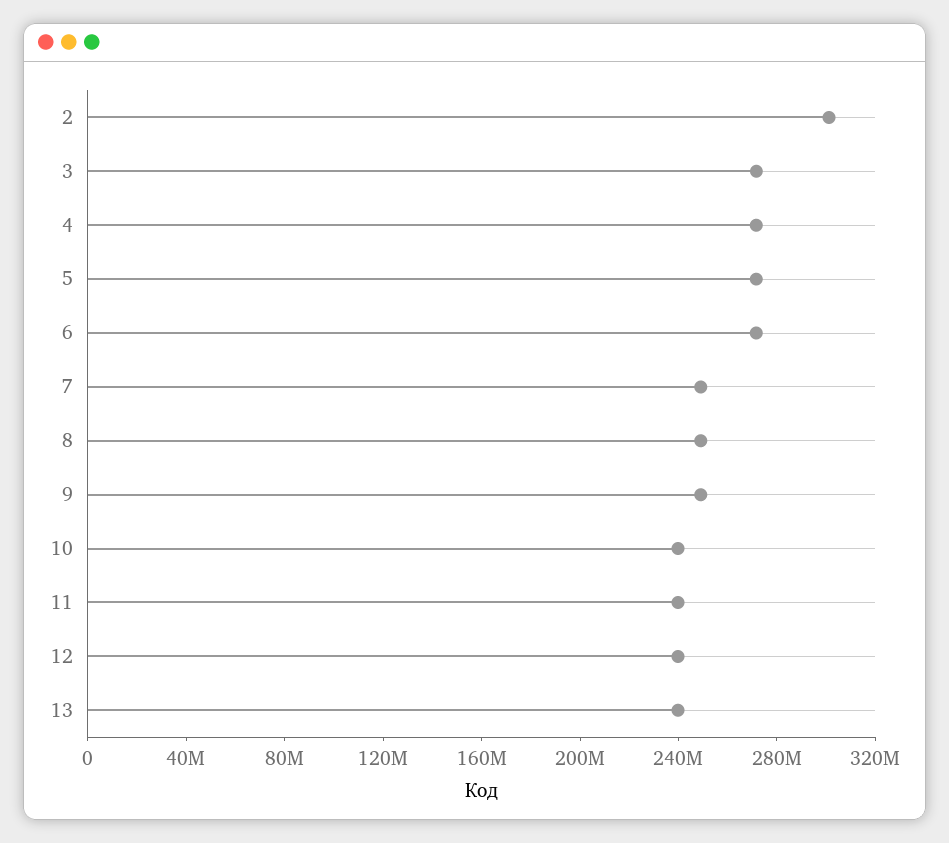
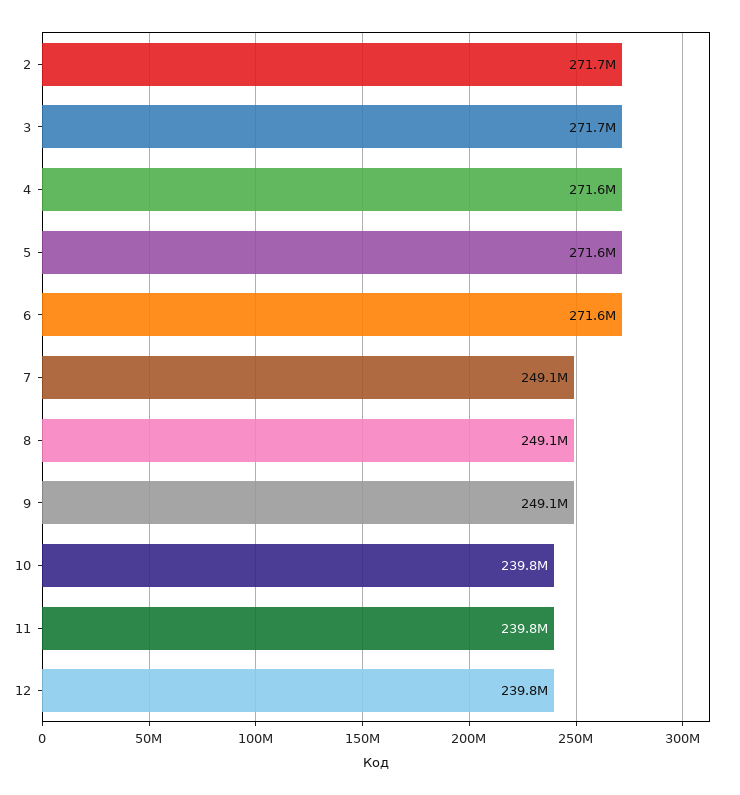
  {
-   "2": 300000000,
+   "2": 271700000,
    "3": 271700000,
    "4": 271600000,
    "5": 271600000,
    "6": 271600000,
    "7": 249100000,
    "8": 249100000,
    "9": 249100000,
    "10": 239800000,
    "11": 239800000,
-   "12": 239800000,
+   "12": 239800000
-   "13": 240000000
  }

